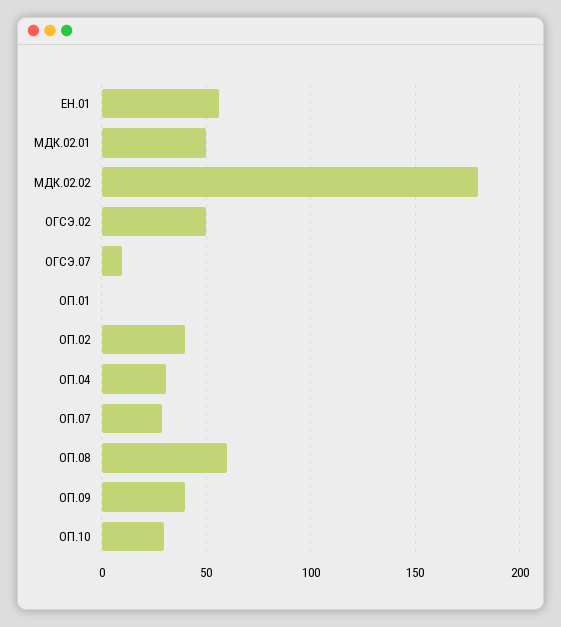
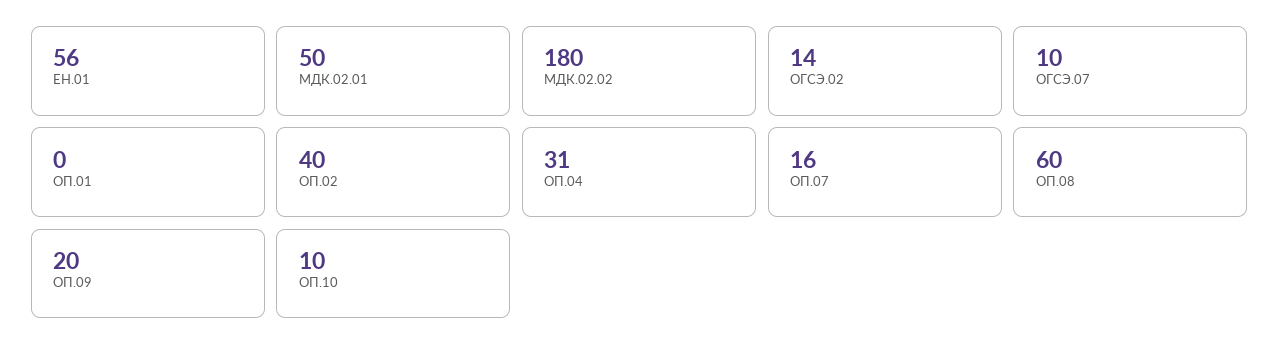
  {
    "ЕН.01": 56,
    "МДК.02.01": 50,
    "МДК.02.02": 180,
-   "ОГСЭ.02": 50,
+   "ОГСЭ.02": 14,
    "ОГСЭ.07": 10,
    "ОП.01": 0,
    "ОП.02": 40,
    "ОП.04": 31,
-   "ОП.07": 30,
+   "ОП.07": 16,
    "ОП.08": 60,
-   "ОП.09": 40,
+   "ОП.09": 20,
-   "ОП.10": 30
+   "ОП.10": 10
  }

